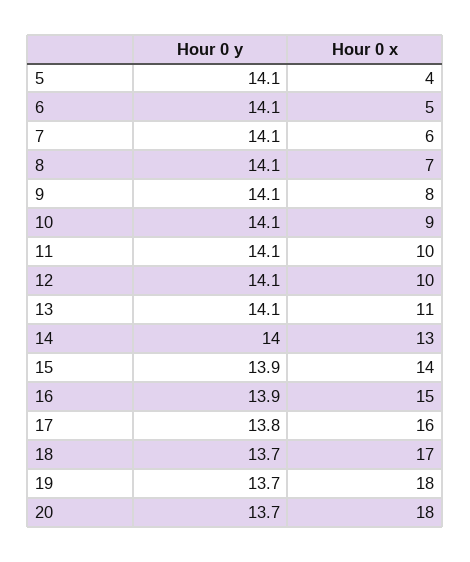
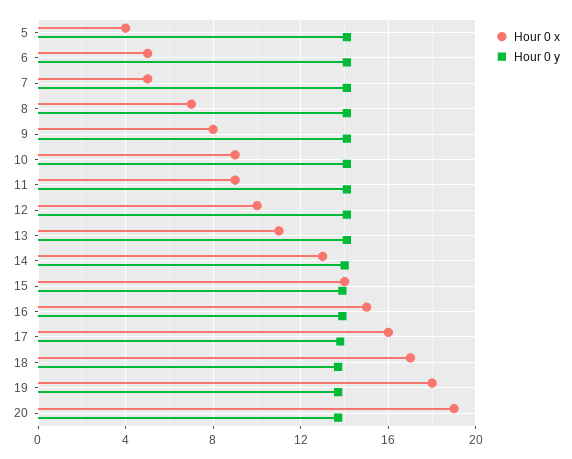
  {
    "Hour 0 y": {
      "5": 14.1,
      "6": 14.1,
      "7": 14.1,
      "8": 14.1,
      "9": 14.1,
      "10": 14.1,
      "11": 14.1,
      "12": 14.1,
      "13": 14.1,
      "14": 14,
      "15": 13.9,
      "16": 13.9,
      "17": 13.8,
      "18": 13.7,
      "19": 13.7,
      "20": 13.7
    },
    "Hour 0 x": {
      "5": 4,
      "6": 5,
-     "7": 6,
+     "7": 5,
      "8": 7,
      "9": 8,
      "10": 9,
-     "11": 10,
+     "11": 9,
      "12": 10,
      "13": 11,
      "14": 13,
      "15": 14,
      "16": 15,
      "17": 16,
      "18": 17,
      "19": 18,
-     "20": 18
+     "20": 19
    }
  }

